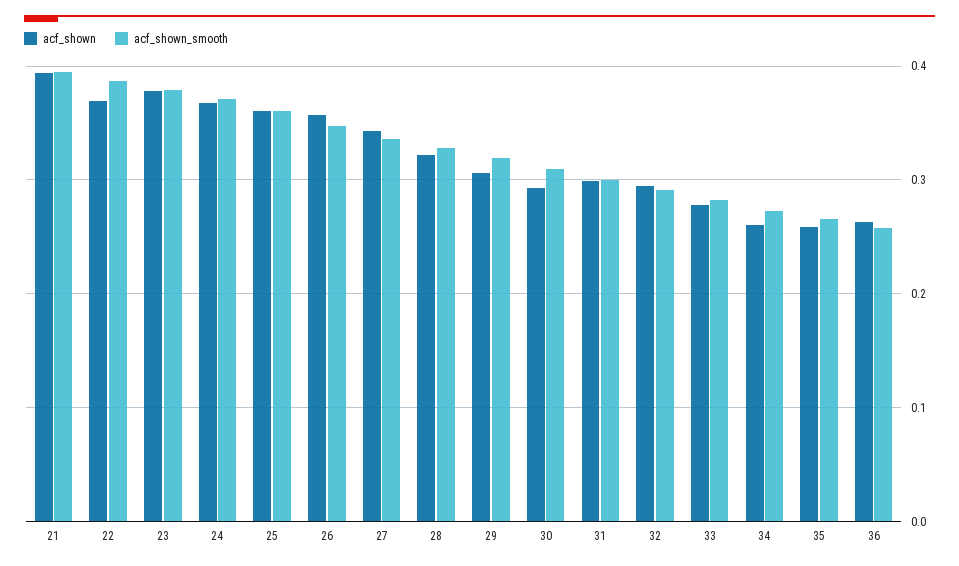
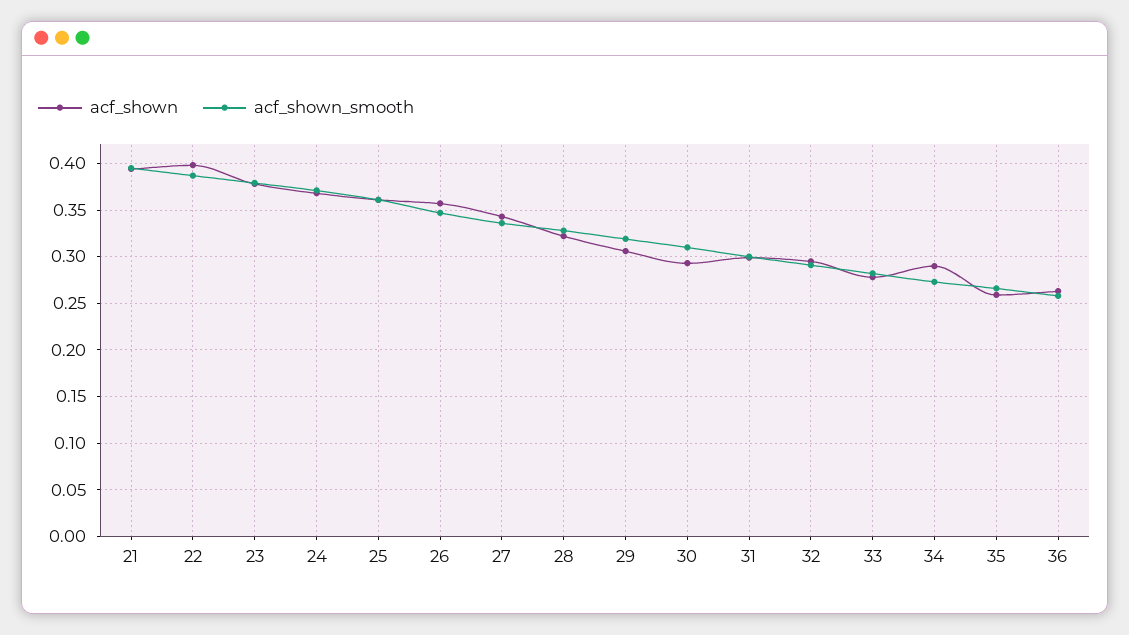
  {
    "acf_shown": {
      "21": 0.39,
-     "22": 0.37,
+     "22": 0.4,
      "23": 0.38,
      "24": 0.37,
      "25": 0.36,
      "26": 0.36,
      "27": 0.34,
      "28": 0.32,
      "29": 0.31,
      "30": 0.29,
      "31": 0.3,
      "32": 0.3,
      "33": 0.28,
-     "34": 0.26,
+     "34": 0.29,
      "35": 0.26,
      "36": 0.26
    },
    "acf_shown_smooth": {
      "21": 0.4,
      "22": 0.39,
      "23": 0.38,
      "24": 0.37,
      "25": 0.36,
      "26": 0.35,
      "27": 0.34,
      "28": 0.33,
      "29": 0.32,
      "30": 0.31,
      "31": 0.3,
      "32": 0.29,
      "33": 0.28,
      "34": 0.27,
      "35": 0.27,
      "36": 0.26
    }
  }

